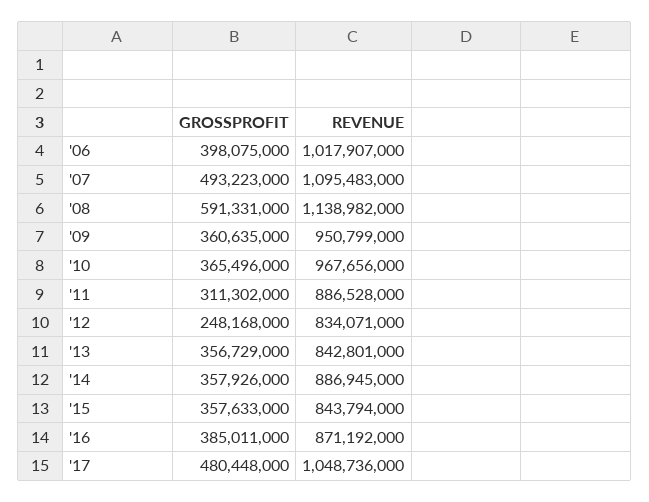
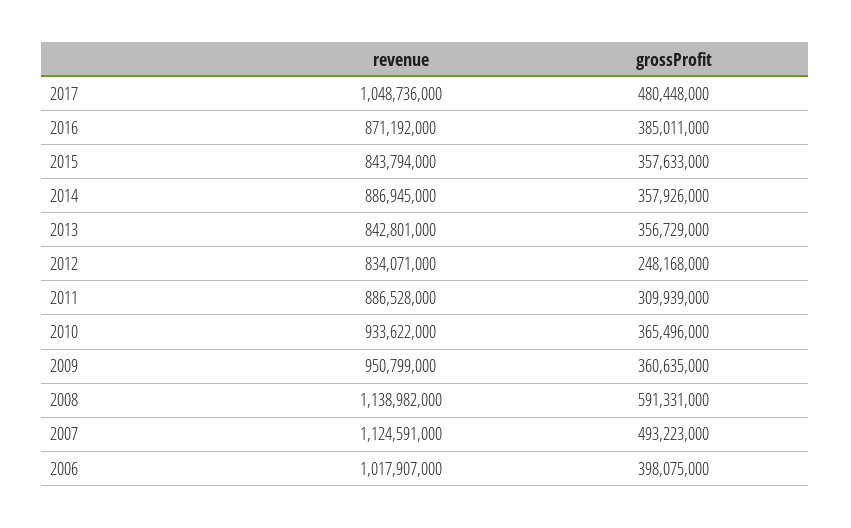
  {
    "GROSSPROFIT": {
      "'06": 398075000,
      "'07": 493223000,
      "'08": 591331000,
      "'09": 360635000,
      "'10": 365496000,
-     "'11": 311302000,
+     "'11": 309939000,
      "'12": 248168000,
      "'13": 356729000,
      "'14": 357926000,
      "'15": 357633000,
      "'16": 385011000,
      "'17": 480448000
    },
    "REVENUE": {
      "'06": 1017907000,
-     "'07": 1095483000,
+     "'07": 1124591000,
      "'08": 1138982000,
      "'09": 950799000,
-     "'10": 967656000,
+     "'10": 933622000,
      "'11": 886528000,
      "'12": 834071000,
      "'13": 842801000,
      "'14": 886945000,
      "'15": 843794000,
      "'16": 871192000,
      "'17": 1048736000
    }
  }

